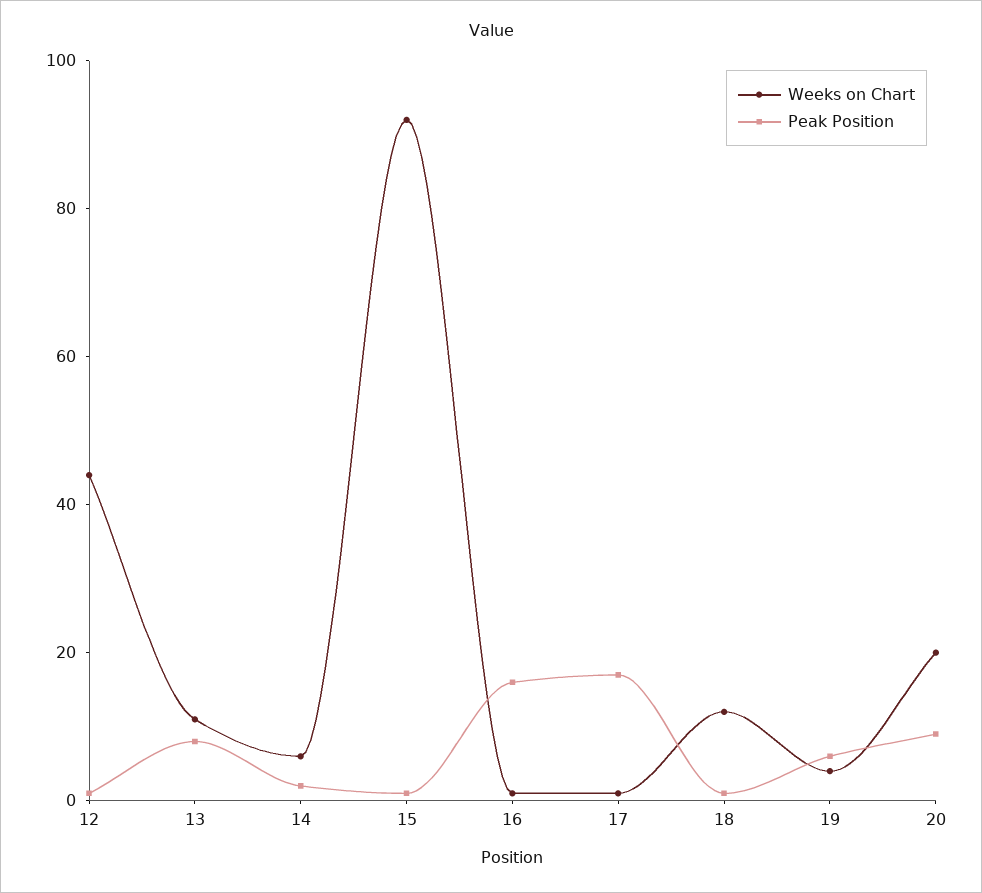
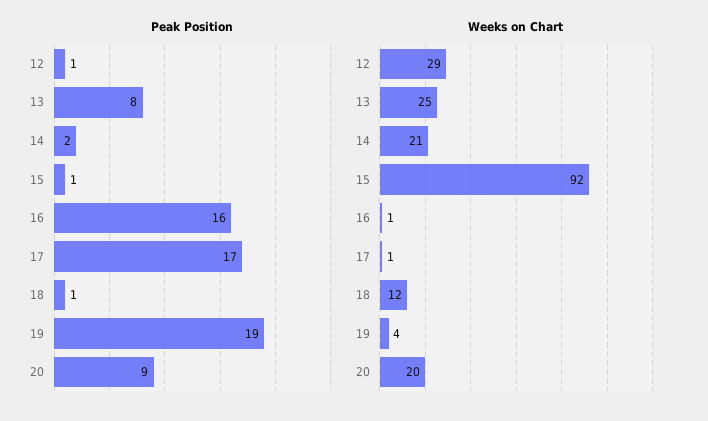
  {
    "Weeks on Chart": {
-     "12": 45,
+     "12": 29,
-     "13": 10,
+     "13": 25,
-     "14": 5,
+     "14": 21,
      "15": 92,
      "16": 1,
      "17": 1,
      "18": 12,
      "19": 4,
      "20": 20
    },
    "Peak Position": {
      "12": 1,
      "13": 8,
      "14": 2,
      "15": 1,
      "16": 16,
      "17": 17,
      "18": 1,
-     "19": 5,
+     "19": 19,
      "20": 9
    }
  }

